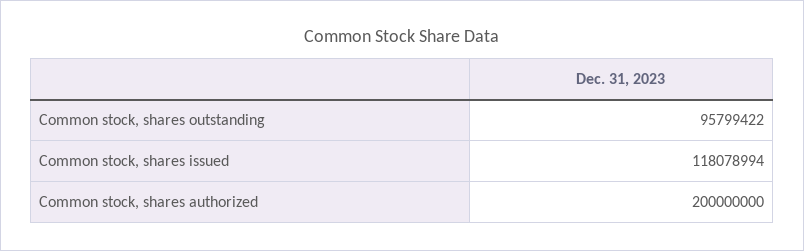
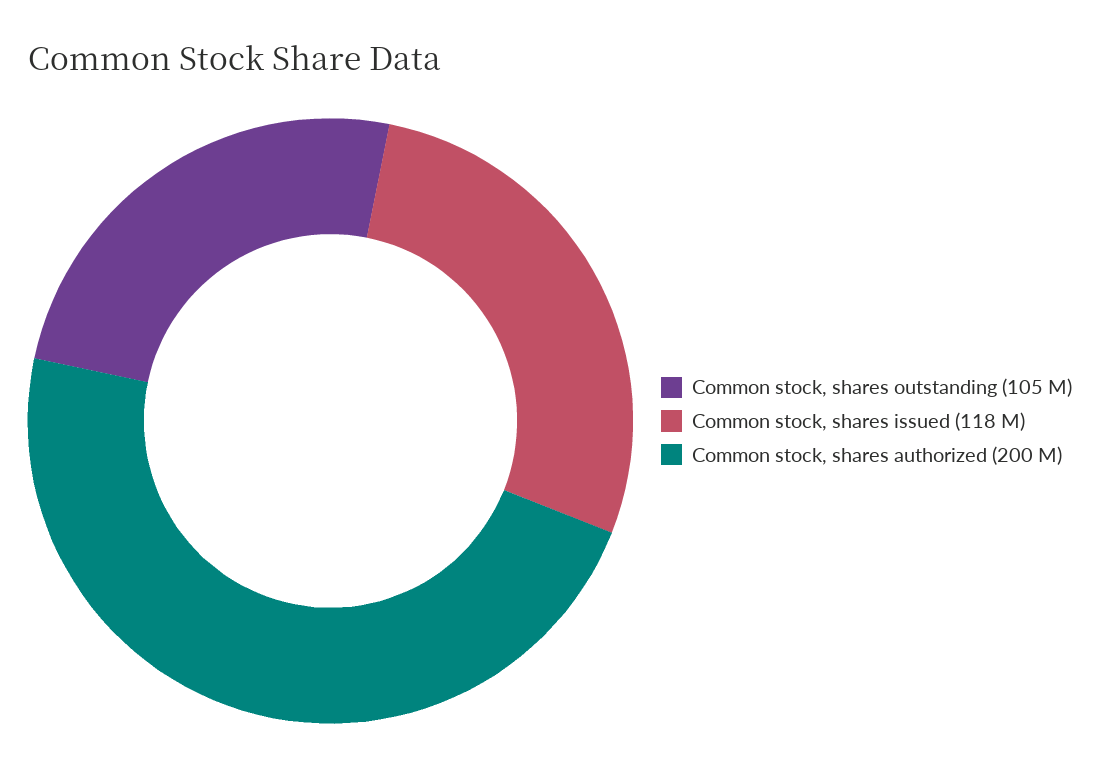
  {
-   "Common stock, shares outstanding": 95799422,
+   "Common stock, shares outstanding": 105000000,
    "Common stock, shares issued": 118078994,
    "Common stock, shares authorized": 200000000
  }

